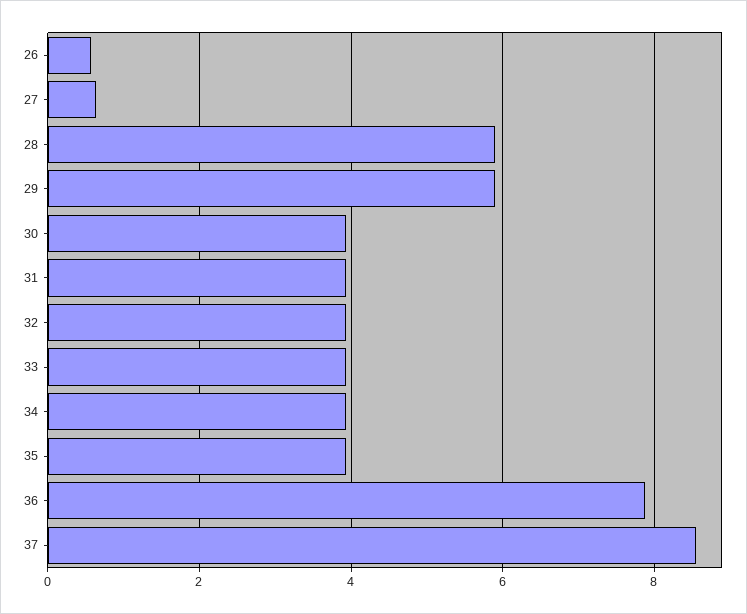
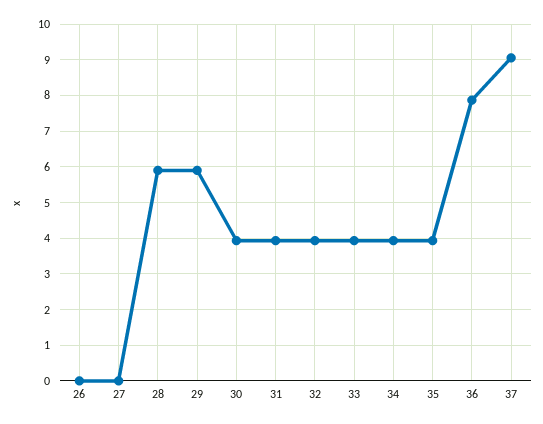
  {
-   "26": 0.6,
+   "26": 0,
-   "27": 0.6,
+   "27": 0,
    "28": 6,
    "29": 6,
    "30": 4,
    "31": 4,
    "32": 4,
    "33": 4,
    "34": 4,
    "35": 4,
    "36": 7.8,
-   "37": 8.6
+   "37": 9
  }

